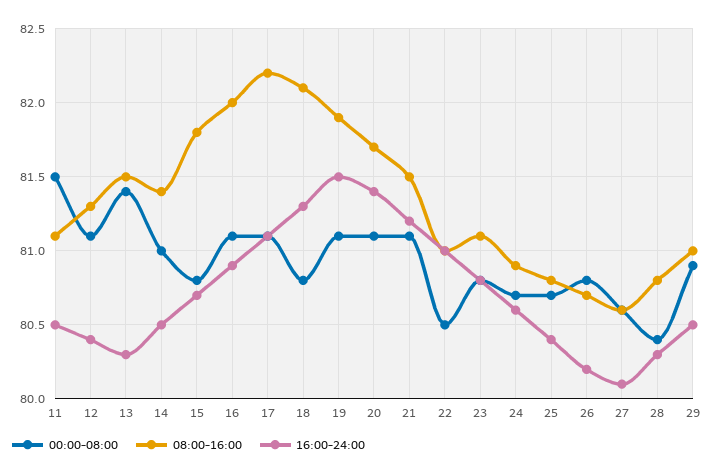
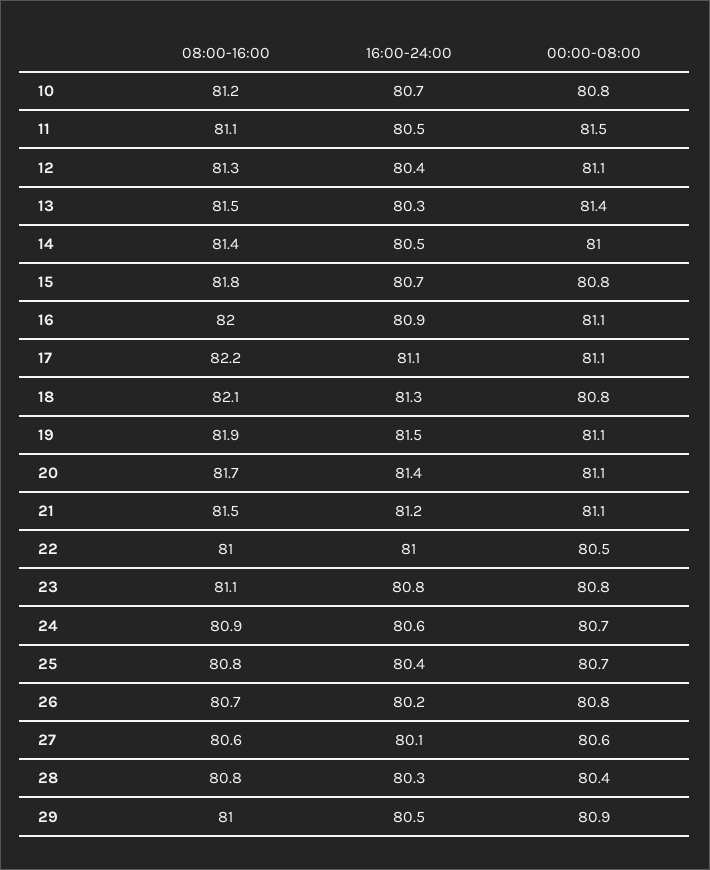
  {
    "00:00-08:00": {
      "11": 81.5,
      "12": 81.1,
      "13": 81.4,
      "14": 81,
      "15": 80.8,
      "16": 81.1,
      "17": 81.1,
      "18": 80.8,
      "19": 81.1,
      "20": 81.1,
      "21": 81.1,
      "22": 80.5,
      "23": 80.8,
      "24": 80.7,
      "25": 80.7,
      "26": 80.8,
      "27": 80.6,
      "28": 80.4,
-     "29": 80.9
+     "29": 80.9,
+     "10": 80.8
    },
    "08:00-16:00": {
      "11": 81.1,
      "12": 81.3,
      "13": 81.5,
      "14": 81.4,
      "15": 81.8,
      "16": 82,
      "17": 82.2,
      "18": 82.1,
      "19": 81.9,
      "20": 81.7,
      "21": 81.5,
      "22": 81,
      "23": 81.1,
      "24": 80.9,
      "25": 80.8,
      "26": 80.7,
      "27": 80.6,
      "28": 80.8,
-     "29": 81
+     "29": 81,
+     "10": 81.2
    },
    "16:00-24:00": {
      "11": 80.5,
      "12": 80.4,
      "13": 80.3,
      "14": 80.5,
      "15": 80.7,
      "16": 80.9,
      "17": 81.1,
      "18": 81.3,
      "19": 81.5,
      "20": 81.4,
      "21": 81.2,
      "22": 81,
      "23": 80.8,
      "24": 80.6,
      "25": 80.4,
      "26": 80.2,
      "27": 80.1,
      "28": 80.3,
-     "29": 80.5
+     "29": 80.5,
+     "10": 80.7
    }
  }

